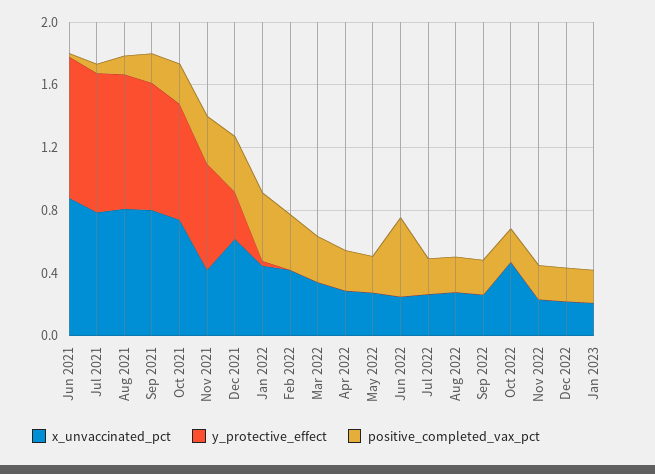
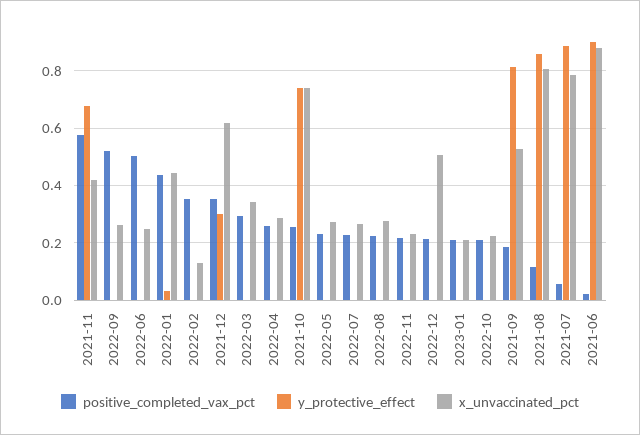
  {
    "x_unvaccinated_pct": {
      "Jun 2021": 0.875,
      "Jul 2021": 0.775,
      "Aug 2021": 0.8,
-     "Sep 2021": 0.8,
+     "Sep 2021": 0.525,
      "Oct 2021": 0.75,
      "Nov 2021": 0.425,
      "Dec 2021": 0.625,
      "Jan 2022": 0.45,
-     "Feb 2022": 0.4,
+     "Feb 2022": 0.125,
      "Mar 2022": 0.35,
      "Apr 2022": 0.275,
      "May 2022": 0.275,
      "Jun 2022": 0.25,
      "Jul 2022": 0.275,
      "Aug 2022": 0.275,
      "Sep 2022": 0.25,
-     "Oct 2022": 0.5,
+     "Oct 2022": 0.225,
      "Nov 2022": 0.225,
-     "Dec 2022": 0.2,
+     "Dec 2022": 0.5,
      "Jan 2023": 0.2
    },
    "y_protective_effect": {
      "Jun 2021": 0.9,
      "Jul 2021": 0.9,
      "Aug 2021": 0.85,
      "Sep 2021": 0.8,
      "Oct 2021": 0.75,
      "Nov 2021": 0.675,
      "Dec 2021": 0.3,
      "Jan 2022": 0.025,
      "Feb 2022": 0,
      "Mar 2022": 0,
      "Apr 2022": 0,
      "May 2022": 0,
      "Jun 2022": 0,
      "Jul 2022": 0,
      "Aug 2022": 0,
      "Sep 2022": 0,
      "Oct 2022": 0,
      "Nov 2022": 0,
      "Dec 2022": 0,
      "Jan 2023": 0
    },
    "positive_completed_vax_pct": {
      "Jun 2021": 0.025,
      "Jul 2021": 0.05,
      "Aug 2021": 0.125,
      "Sep 2021": 0.175,
      "Oct 2021": 0.25,
-     "Nov 2021": 0.3,
+     "Nov 2021": 0.575,
      "Dec 2021": 0.35,
      "Jan 2022": 0.425,
      "Feb 2022": 0.35,
      "Mar 2022": 0.3,
      "Apr 2022": 0.25,
      "May 2022": 0.225,
      "Jun 2022": 0.5,
      "Jul 2022": 0.225,
      "Aug 2022": 0.225,
-     "Sep 2022": 0.2,
+     "Sep 2022": 0.525,
      "Oct 2022": 0.2,
      "Nov 2022": 0.225,
      "Dec 2022": 0.225,
      "Jan 2023": 0.2
    }
  }

